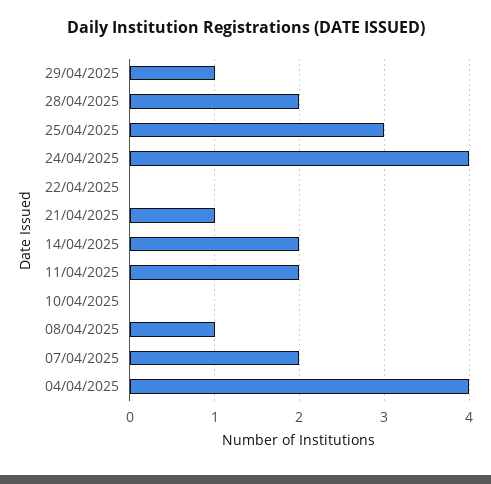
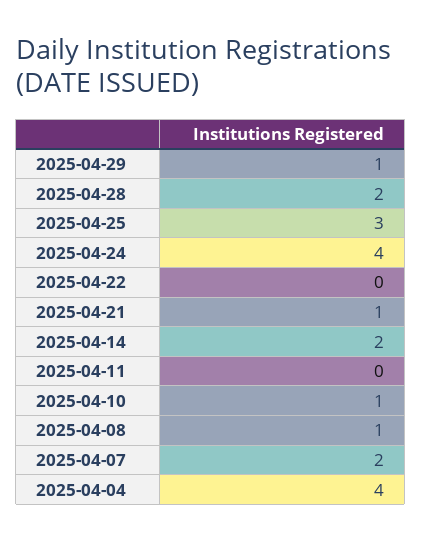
  {
    "29/04/2025": 1,
    "28/04/2025": 2,
    "25/04/2025": 3,
    "24/04/2025": 4,
    "22/04/2025": 0,
    "21/04/2025": 1,
    "14/04/2025": 2,
-   "11/04/2025": 2,
+   "11/04/2025": 0,
-   "10/04/2025": 0,
+   "10/04/2025": 1,
    "08/04/2025": 1,
    "07/04/2025": 2,
    "04/04/2025": 4
  }

